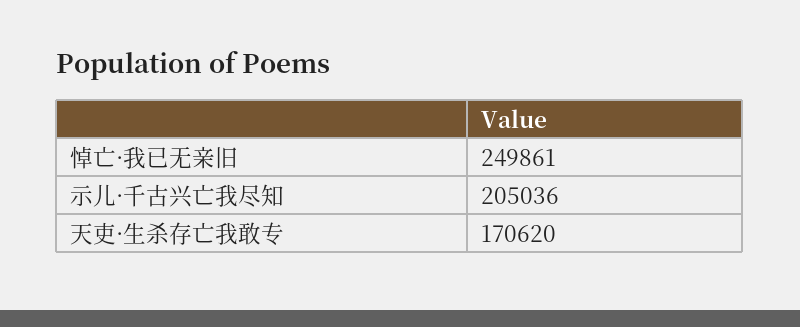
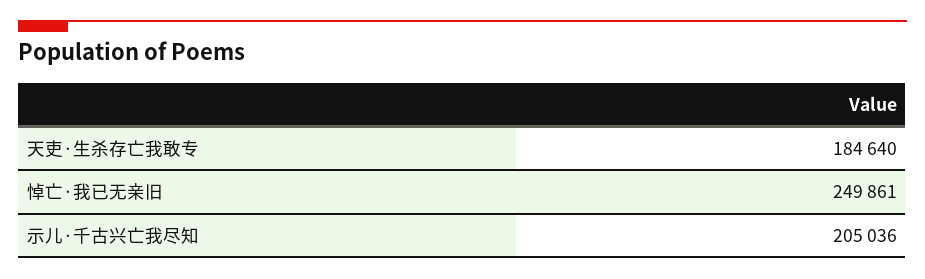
  {
    "悼亡·我已无亲旧": 249861,
    "示儿·千古兴亡我尽知": 205036,
-   "天吏·生杀存亡我敢专": 170620
+   "天吏·生杀存亡我敢专": 184640
  }

